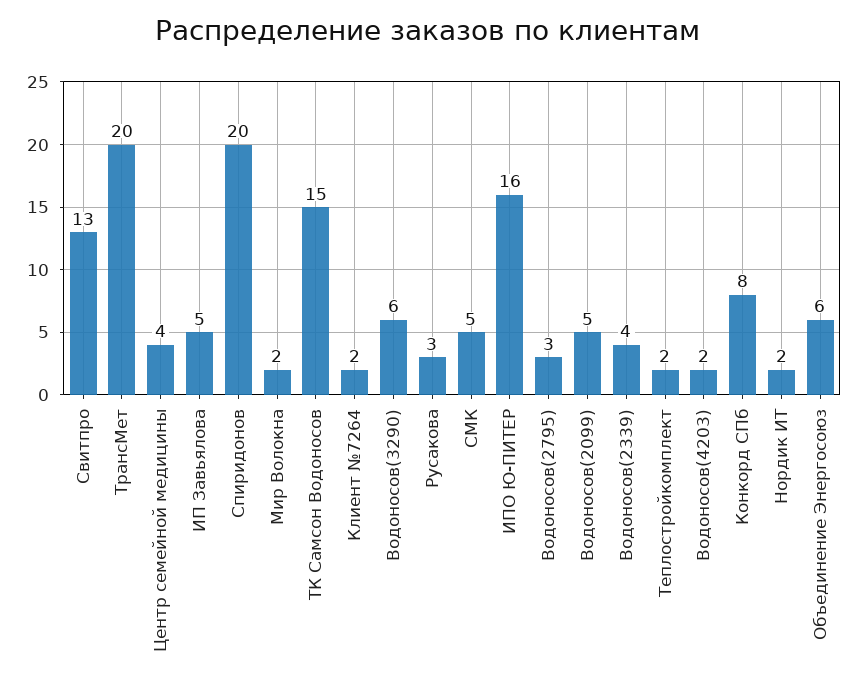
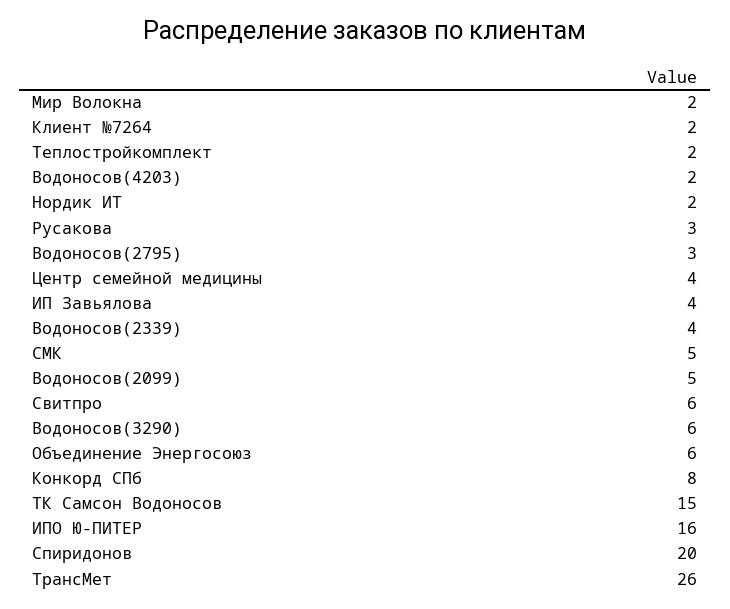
  {
-   "Свитпро": 13,
+   "Свитпро": 6,
-   "ТрансМет": 20,
+   "ТрансМет": 26,
    "Центр семейной медицины": 4,
-   "ИП Завьялова": 5,
+   "ИП Завьялова": 4,
    "Спиридонов": 20,
    "Мир Волокна": 2,
    "ТК Самсон Водоносов": 15,
    "Клиент №7264": 2,
    "Водоносов(3290)": 6,
    "Русакова": 3,
    "СМК": 5,
    "ИПО Ю-ПИТЕР": 16,
    "Водоносов(2795)": 3,
    "Водоносов(2099)": 5,
    "Водоносов(2339)": 4,
    "Теплостройкомплект": 2,
    "Водоносов(4203)": 2,
    "Конкорд СПб": 8,
    "Нордик ИТ": 2,
    "Объединение Энергосоюз": 6
  }

